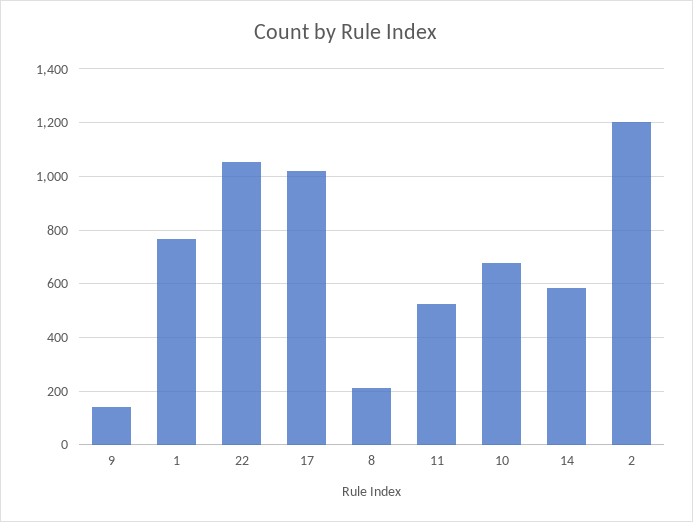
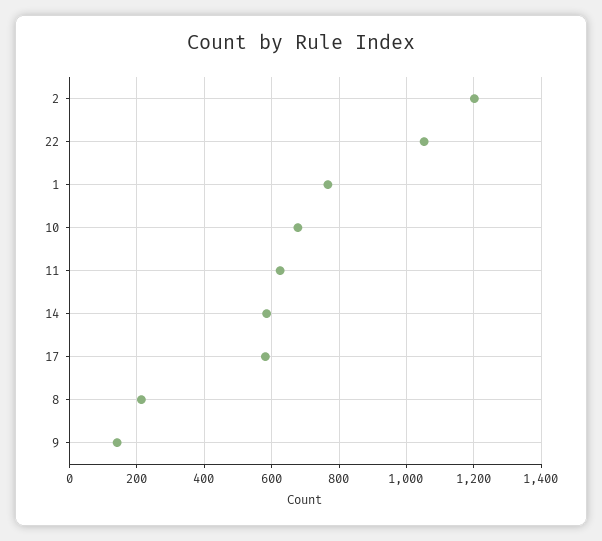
  {
    "9": 140,
    "1": 760,
    "22": 1060,
-   "17": 1025,
+   "17": 580,
    "8": 220,
-   "11": 525,
+   "11": 620,
    "10": 680,
    "14": 580,
    "2": 1200
  }

